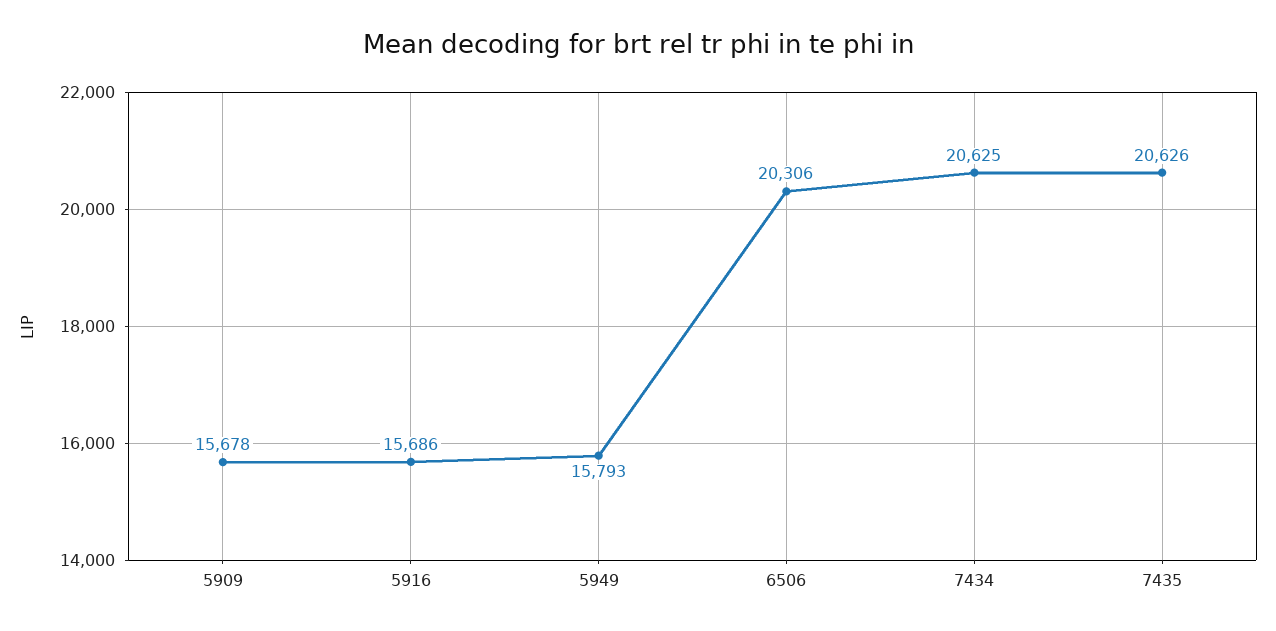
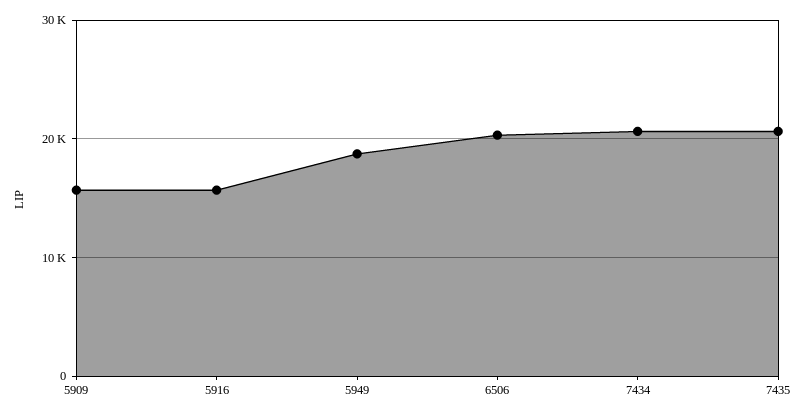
  {
    "5909": 15678,
    "5916": 15686,
-   "5949": 15793,
+   "5949": 19000,
    "6506": 20306,
    "7434": 20625,
    "7435": 20626
  }

